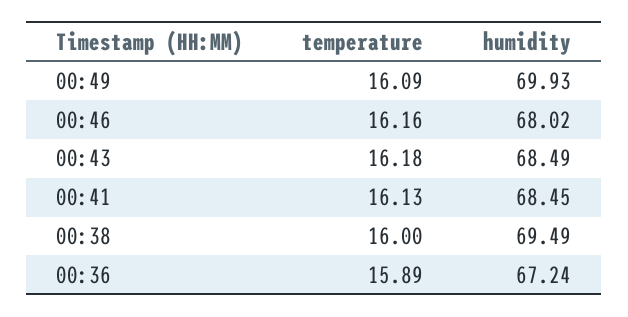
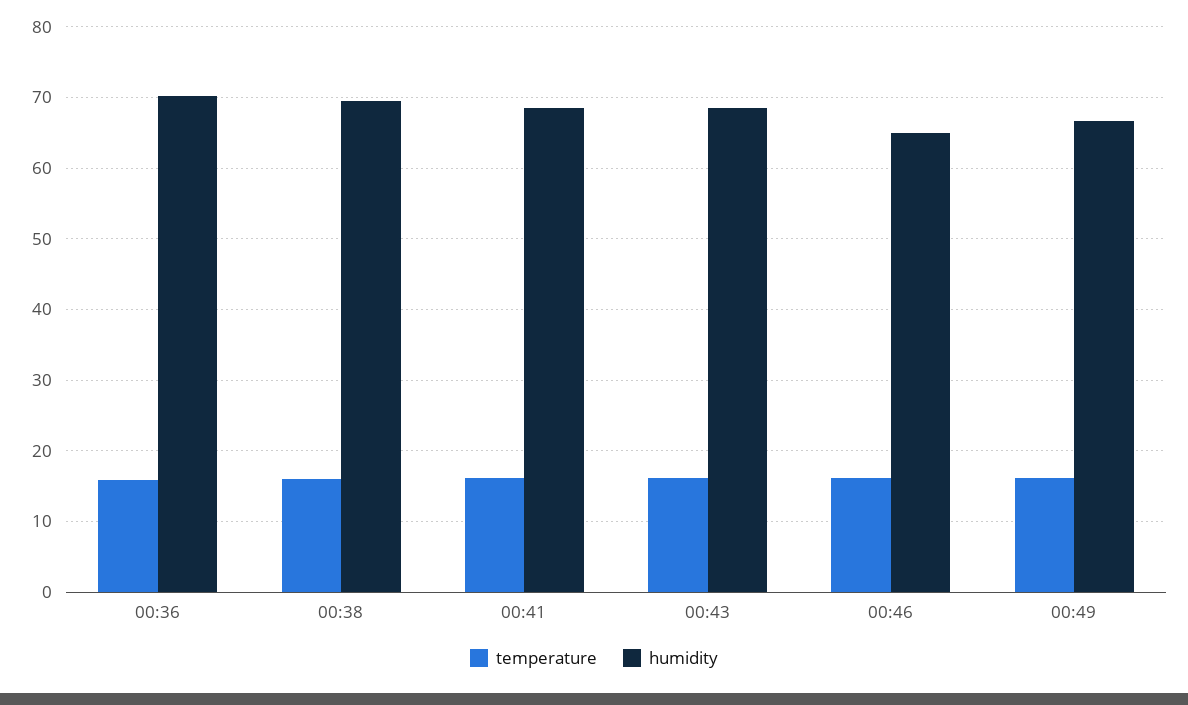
  {
    "temperature": {
      "00:49": 16.09,
      "00:46": 16.16,
      "00:43": 16.18,
      "00:41": 16.13,
      "00:38": 16,
      "00:36": 15.89
    },
    "humidity": {
-     "00:49": 69.93,
+     "00:49": 67,
-     "00:46": 68.02,
+     "00:46": 65,
      "00:43": 68.49,
      "00:41": 68.45,
      "00:38": 69.49,
-     "00:36": 67.24
+     "00:36": 70
    }
  }

